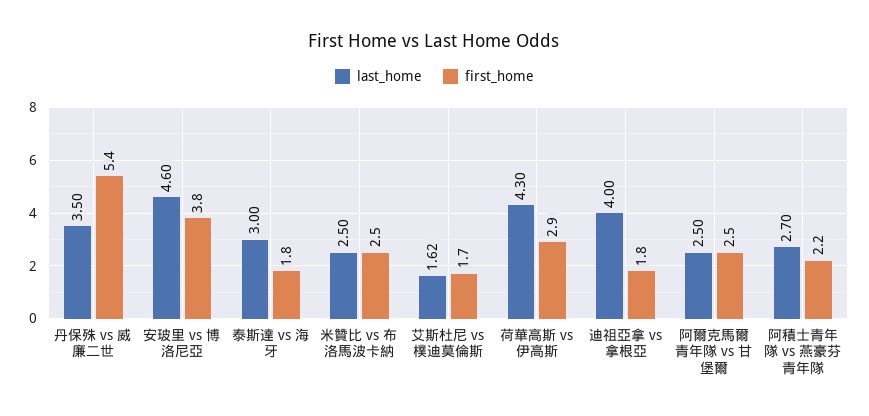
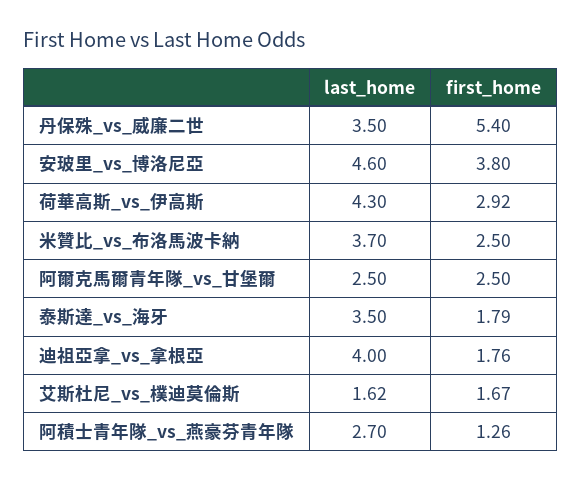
  {
    "last_home": {
      "丹保殊 vs 威廉二世": 3.5,
      "安玻里 vs 博洛尼亞": 4.6,
-     "泰斯達 vs 海牙": 3,
+     "泰斯達 vs 海牙": 3.5,
-     "米贊比 vs 布洛馬波卡納": 2.5,
+     "米贊比 vs 布洛馬波卡納": 3.7,
      "艾斯杜尼 vs 樸迪莫倫斯": 1.62,
      "荷華高斯 vs 伊高斯": 4.3,
      "迪祖亞拿 vs 拿根亞": 4,
      "阿爾克馬爾青年隊 vs 甘堡爾": 2.5,
      "阿積士青年隊 vs 燕豪芬青年隊": 2.7
    },
    "first_home": {
      "丹保殊 vs 威廉二世": 5.4,
      "安玻里 vs 博洛尼亞": 3.8,
      "泰斯達 vs 海牙": 1.79,
      "米贊比 vs 布洛馬波卡納": 2.5,
      "艾斯杜尼 vs 樸迪莫倫斯": 1.67,
      "荷華高斯 vs 伊高斯": 2.92,
      "迪祖亞拿 vs 拿根亞": 1.76,
      "阿爾克馬爾青年隊 vs 甘堡爾": 2.5,
-     "阿積士青年隊 vs 燕豪芬青年隊": 2.2
+     "阿積士青年隊 vs 燕豪芬青年隊": 1.26
    }
  }

